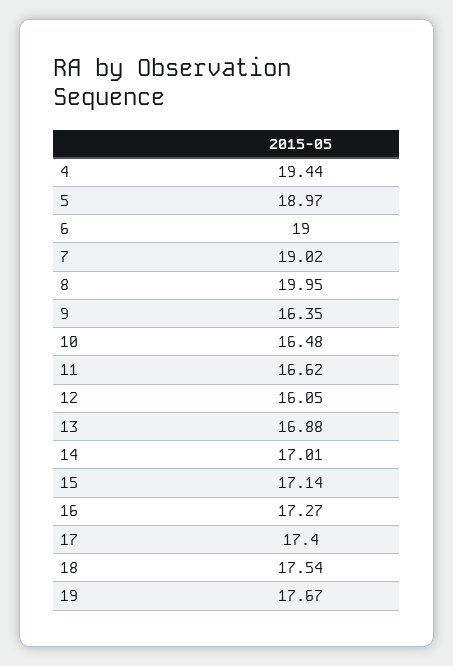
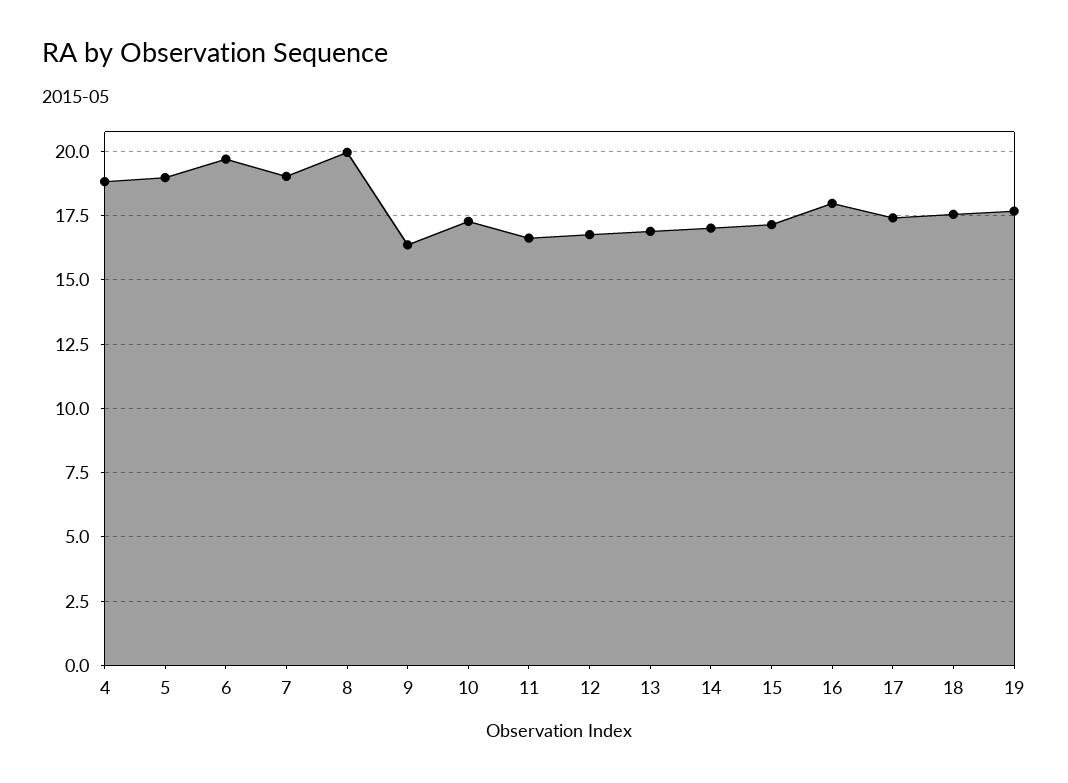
  {
-   "4": 19.44,
+   "4": 18.75,
    "5": 18.97,
-   "6": 19,
+   "6": 19.75,
    "7": 19.02,
    "8": 19.95,
    "9": 16.35,
-   "10": 16.48,
+   "10": 17.25,
    "11": 16.62,
-   "12": 16.05,
+   "12": 16.75,
    "13": 16.88,
    "14": 17.01,
    "15": 17.14,
-   "16": 17.27,
+   "16": 18,
    "17": 17.4,
    "18": 17.54,
    "19": 17.67
  }

